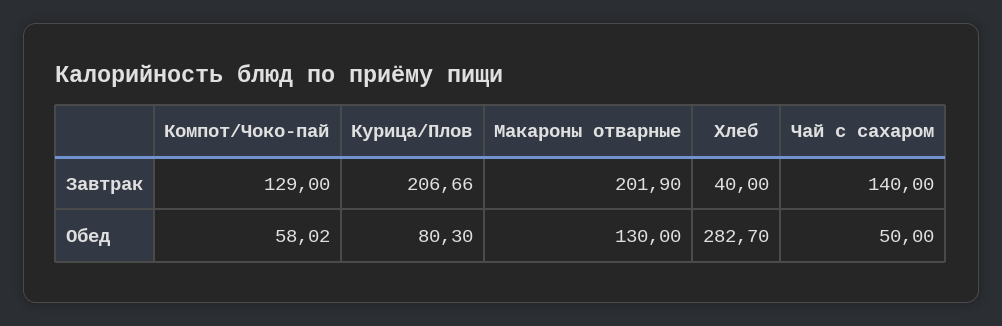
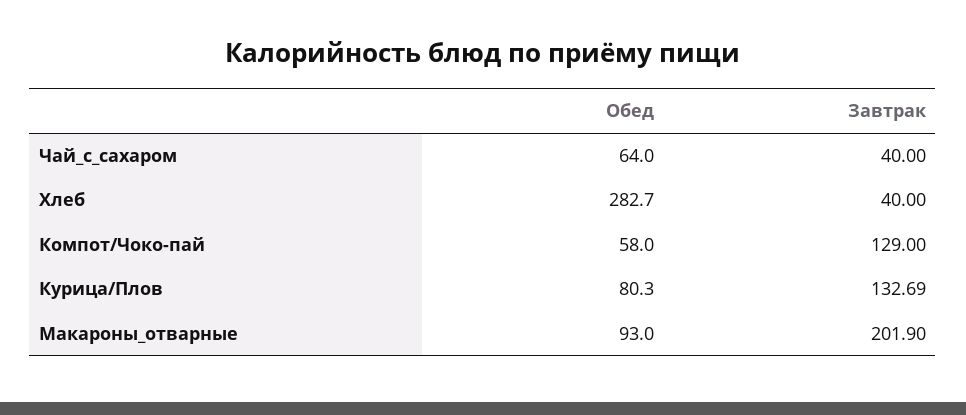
  {
    "Компот/Чоко-пай": {
      "Завтрак": 129,
-     "Обед": 58.02
+     "Обед": 58
    },
    "Курица/Плов": {
-     "Завтрак": 206.66,
+     "Завтрак": 132.69,
      "Обед": 80.3
    },
    "Макароны отварные": {
      "Завтрак": 201.9,
-     "Обед": 130
+     "Обед": 93
    },
    "Хлеб": {
      "Завтрак": 40,
      "Обед": 282.7
    },
    "Чай с сахаром": {
-     "Завтрак": 140,
+     "Завтрак": 40,
-     "Обед": 50
+     "Обед": 64
    }
  }

